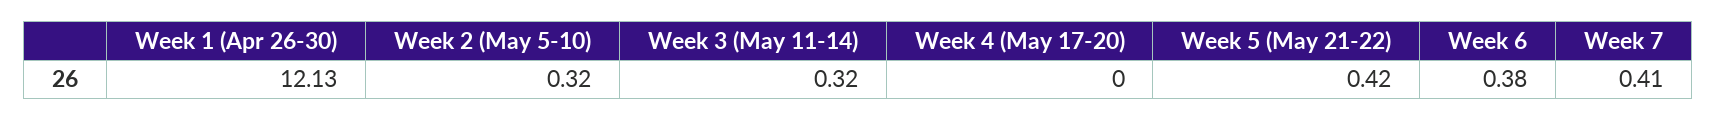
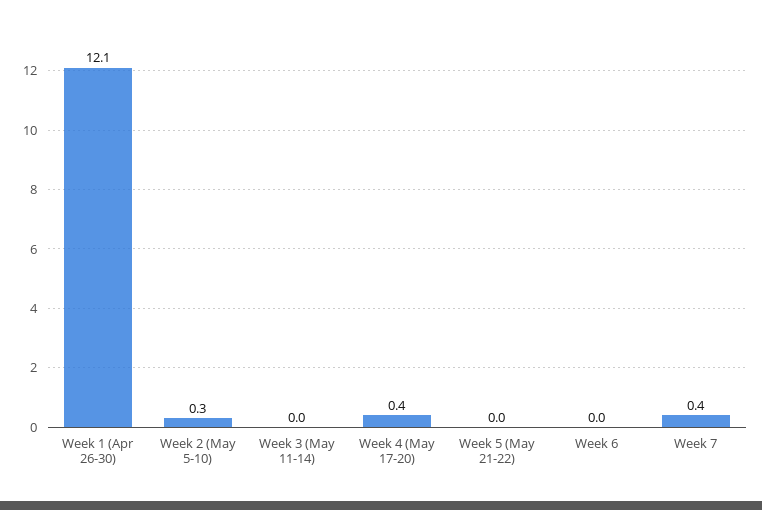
  {
    "Week 1 (Apr 26-30)": 12.13,
    "Week 2 (May 5-10)": 0.32,
-   "Week 3 (May 11-14)": 0.32,
+   "Week 3 (May 11-14)": 0,
-   "Week 4 (May 17-20)": 0,
+   "Week 4 (May 17-20)": 0.4,
-   "Week 5 (May 21-22)": 0.42,
+   "Week 5 (May 21-22)": 0,
-   "Week 6": 0.38,
+   "Week 6": 0,
    "Week 7": 0.41
  }

